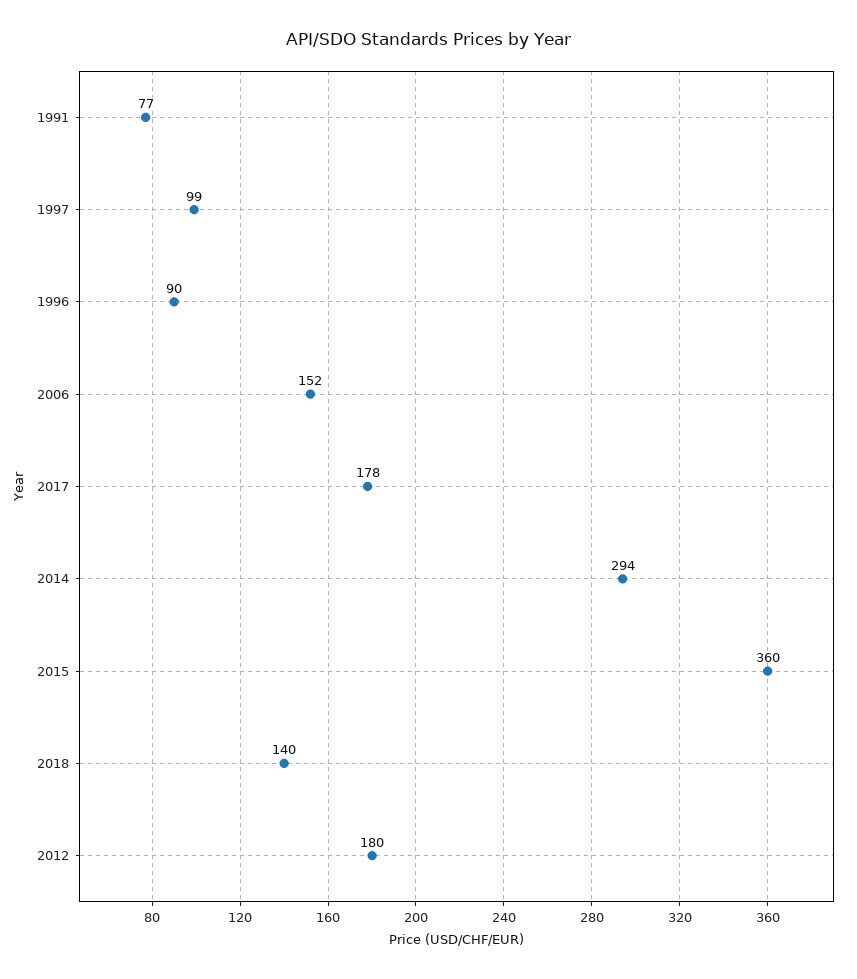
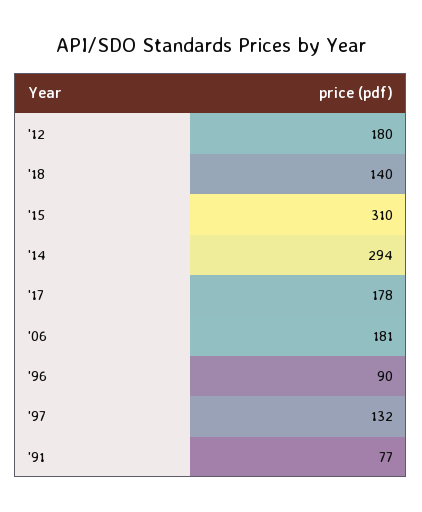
  {
    "1991": 77,
-   "1997": 99,
+   "1997": 132,
    "1996": 90,
-   "2006": 152,
+   "2006": 181,
    "2017": 178,
    "2014": 294,
-   "2015": 360,
+   "2015": 310,
    "2018": 140,
    "2012": 180
  }

